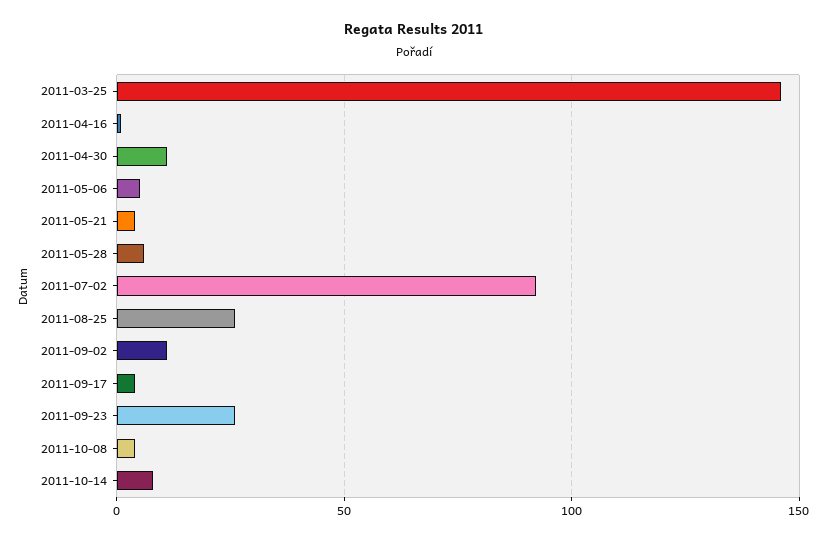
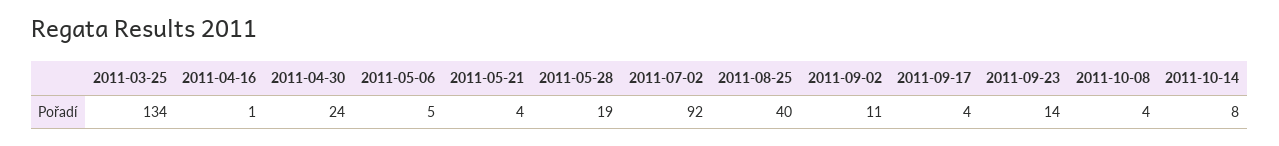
  {
-   "2011-03-25": 145,
+   "2011-03-25": 134,
    "2011-04-16": 1,
-   "2011-04-30": 10,
+   "2011-04-30": 24,
    "2011-05-06": 5,
    "2011-05-21": 4,
-   "2011-05-28": 5,
+   "2011-05-28": 19,
    "2011-07-02": 92,
-   "2011-08-25": 25,
+   "2011-08-25": 40,
    "2011-09-02": 11,
    "2011-09-17": 4,
-   "2011-09-23": 25,
+   "2011-09-23": 14,
    "2011-10-08": 4,
    "2011-10-14": 8
  }

